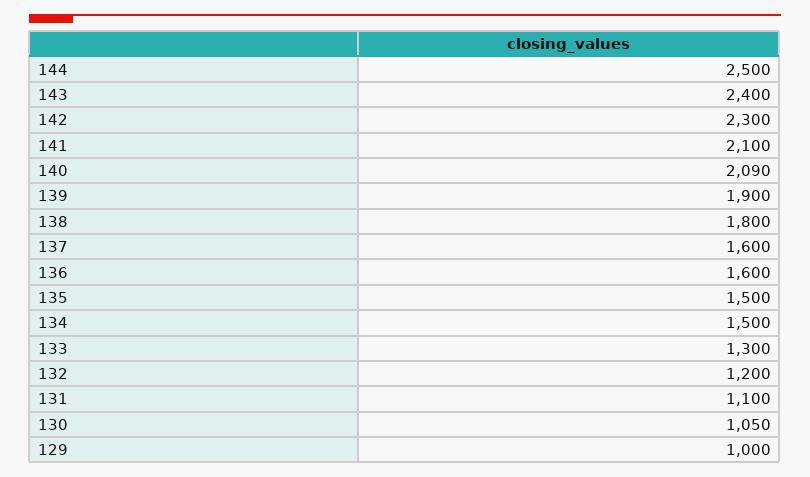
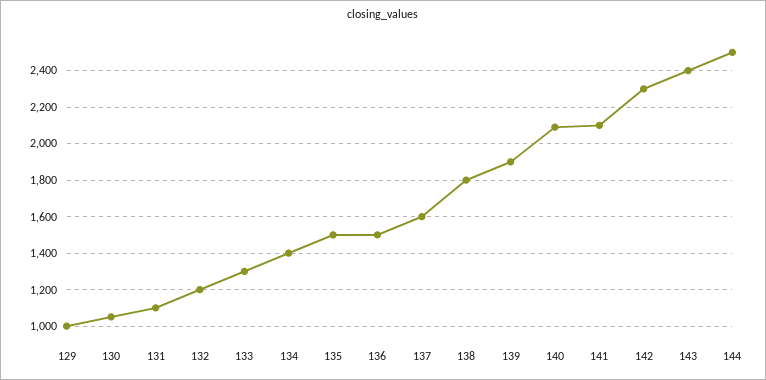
  {
    "144": 2500,
    "143": 2400,
    "142": 2300,
    "141": 2100,
    "140": 2090,
    "139": 1900,
    "138": 1800,
    "137": 1600,
-   "136": 1600,
+   "136": 1500,
    "135": 1500,
-   "134": 1500,
+   "134": 1400,
    "133": 1300,
    "132": 1200,
    "131": 1100,
    "130": 1050,
    "129": 1000
  }

